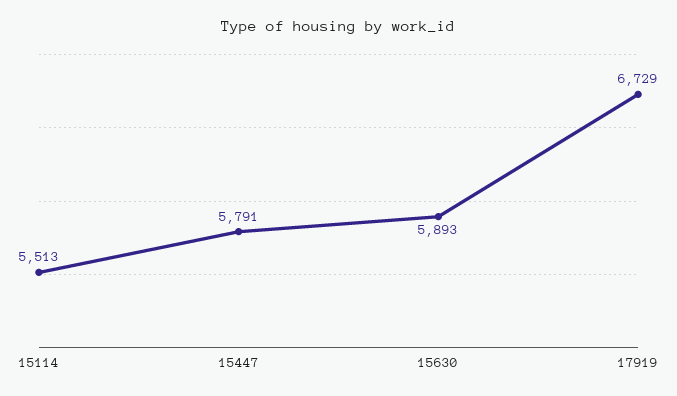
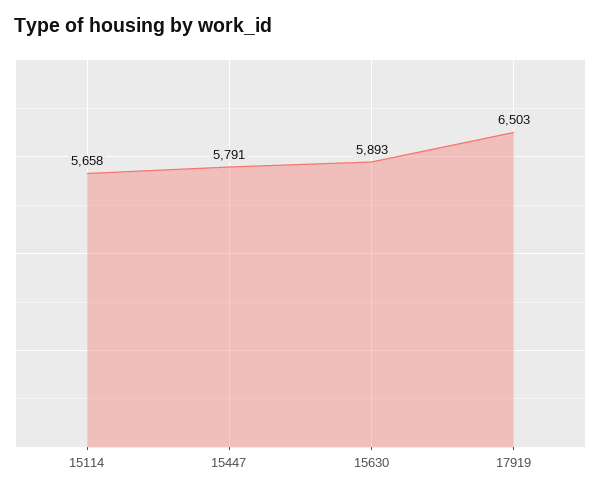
  {
-   "15114": 5513,
+   "15114": 5658,
    "15447": 5791,
    "15630": 5893,
-   "17919": 6729
+   "17919": 6503
  }

